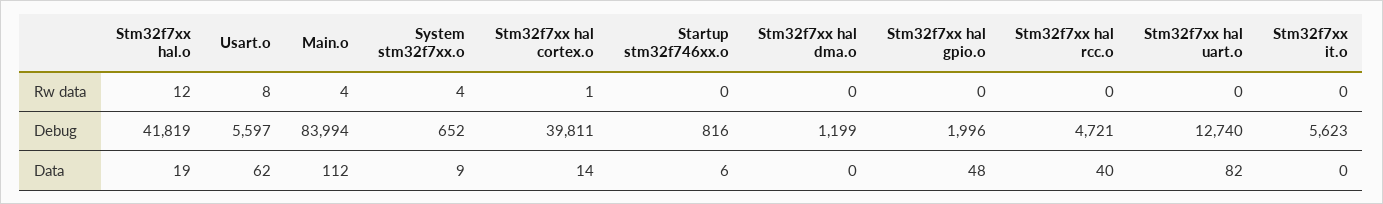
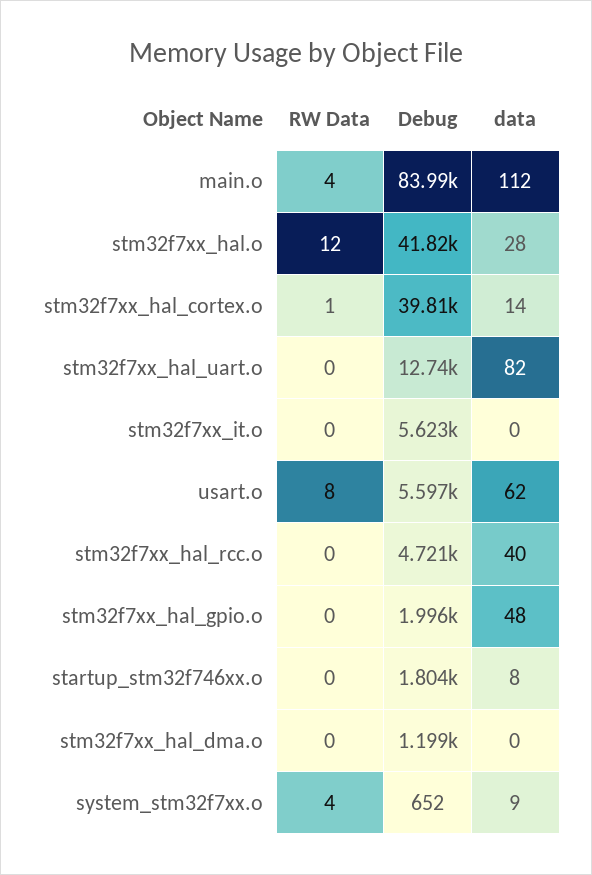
  {
    "Stm32f7xx hal.o": {
      "Rw data": 12,
      "Debug": 41819,
-     "Data": 19
+     "Data": 28
    },
    "Usart.o": {
      "Rw data": 8,
      "Debug": 5597,
      "Data": 62
    },
    "Main.o": {
      "Rw data": 4,
      "Debug": 83994,
      "Data": 112
    },
    "System stm32f7xx.o": {
      "Rw data": 4,
      "Debug": 652,
      "Data": 9
    },
    "Stm32f7xx hal cortex.o": {
      "Rw data": 1,
      "Debug": 39811,
      "Data": 14
    },
    "Startup stm32f746xx.o": {
      "Rw data": 0,
-     "Debug": 816,
+     "Debug": 1804,
-     "Data": 6
+     "Data": 8
    },
    "Stm32f7xx hal dma.o": {
      "Rw data": 0,
      "Debug": 1199,
      "Data": 0
    },
    "Stm32f7xx hal gpio.o": {
      "Rw data": 0,
      "Debug": 1996,
      "Data": 48
    },
    "Stm32f7xx hal rcc.o": {
      "Rw data": 0,
      "Debug": 4721,
      "Data": 40
    },
    "Stm32f7xx hal uart.o": {
      "Rw data": 0,
      "Debug": 12740,
      "Data": 82
    },
    "Stm32f7xx it.o": {
      "Rw data": 0,
      "Debug": 5623,
      "Data": 0
    }
  }

